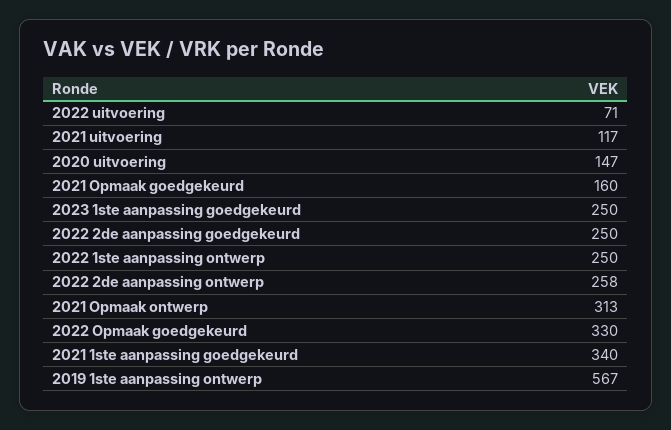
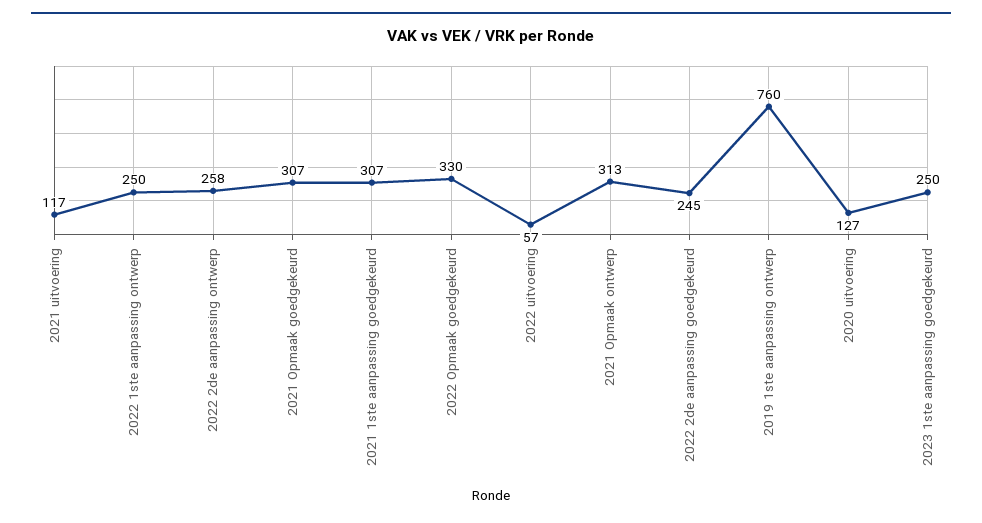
  {
-   "2022 uitvoering": 71,
+   "2022 uitvoering": 57,
    "2021 uitvoering": 117,
-   "2020 uitvoering": 147,
+   "2020 uitvoering": 127,
-   "2021 Opmaak goedgekeurd": 160,
+   "2021 Opmaak goedgekeurd": 307,
    "2023 1ste aanpassing goedgekeurd": 250,
-   "2022 2de aanpassing goedgekeurd": 250,
+   "2022 2de aanpassing goedgekeurd": 245,
    "2022 1ste aanpassing ontwerp": 250,
    "2022 2de aanpassing ontwerp": 258,
    "2021 Opmaak ontwerp": 313,
    "2022 Opmaak goedgekeurd": 330,
-   "2021 1ste aanpassing goedgekeurd": 340,
+   "2021 1ste aanpassing goedgekeurd": 307,
-   "2019 1ste aanpassing ontwerp": 567
+   "2019 1ste aanpassing ontwerp": 760
  }

